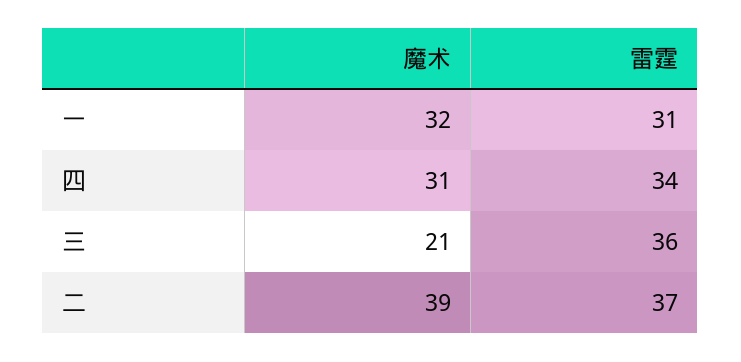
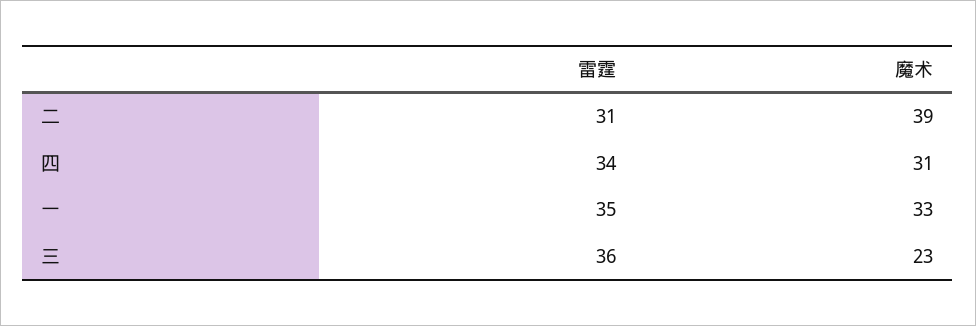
  {
    "魔术": {
-     "一": 32,
+     "一": 33,
      "四": 31,
-     "三": 21,
+     "三": 23,
      "二": 39
    },
    "雷霆": {
-     "一": 31,
+     "一": 35,
      "四": 34,
      "三": 36,
-     "二": 37
+     "二": 31
    }
  }

